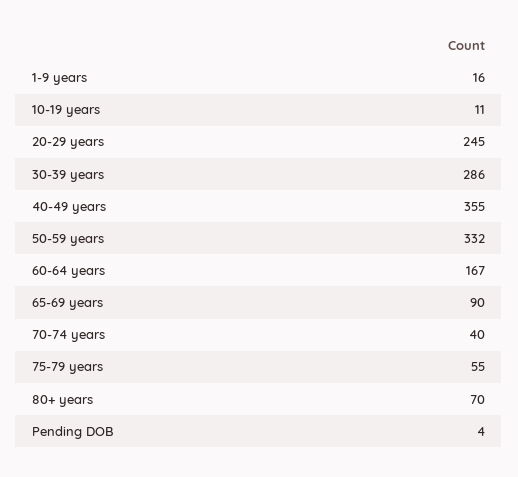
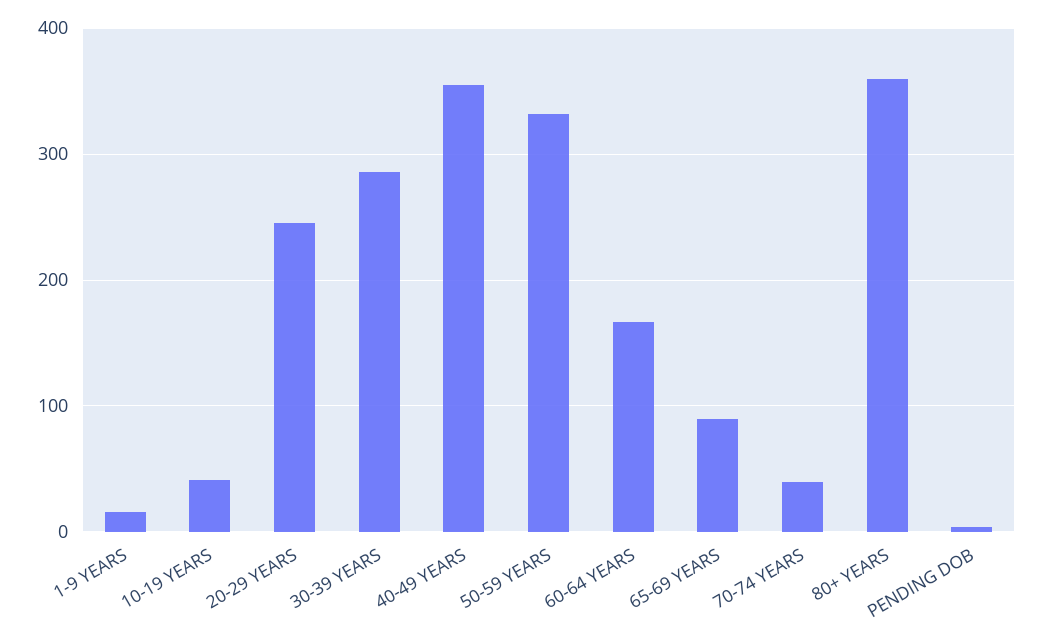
  {
    "1-9 years": 16,
-   "10-19 years": 11,
+   "10-19 years": 40,
    "20-29 years": 245,
    "30-39 years": 286,
    "40-49 years": 355,
    "50-59 years": 332,
    "60-64 years": 167,
    "65-69 years": 90,
    "70-74 years": 40,
-   "75-79 years": 55,
-   "80+ years": 70,
+   "80+ years": 360,
    "Pending DOB": 4
  }

